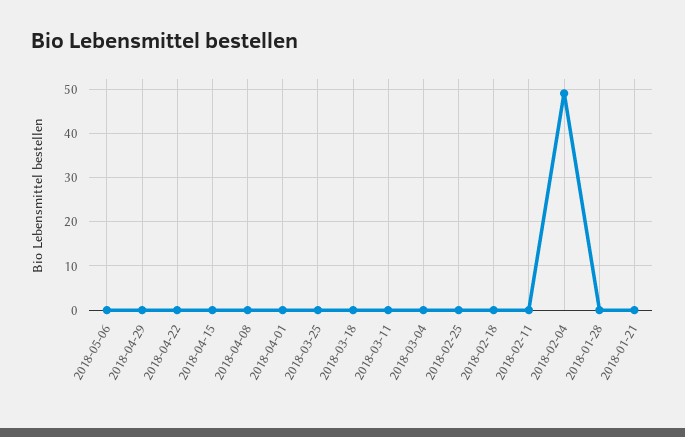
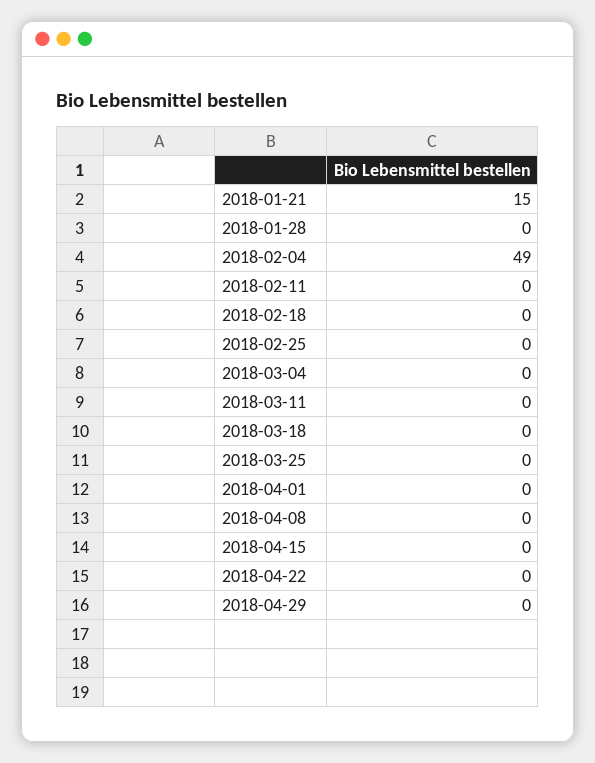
  {
-   "2018-05-06": 0,
    "2018-04-29": 0,
    "2018-04-22": 0,
    "2018-04-15": 0,
    "2018-04-08": 0,
    "2018-04-01": 0,
    "2018-03-25": 0,
    "2018-03-18": 0,
    "2018-03-11": 0,
    "2018-03-04": 0,
    "2018-02-25": 0,
    "2018-02-18": 0,
    "2018-02-11": 0,
    "2018-02-04": 49,
    "2018-01-28": 0,
-   "2018-01-21": 0
+   "2018-01-21": 15
  }

